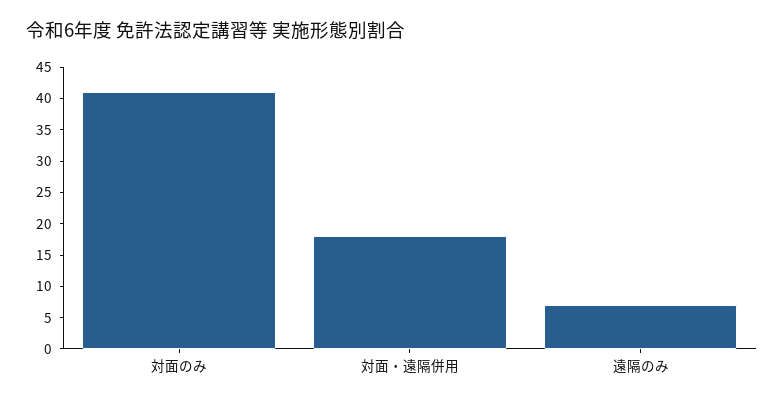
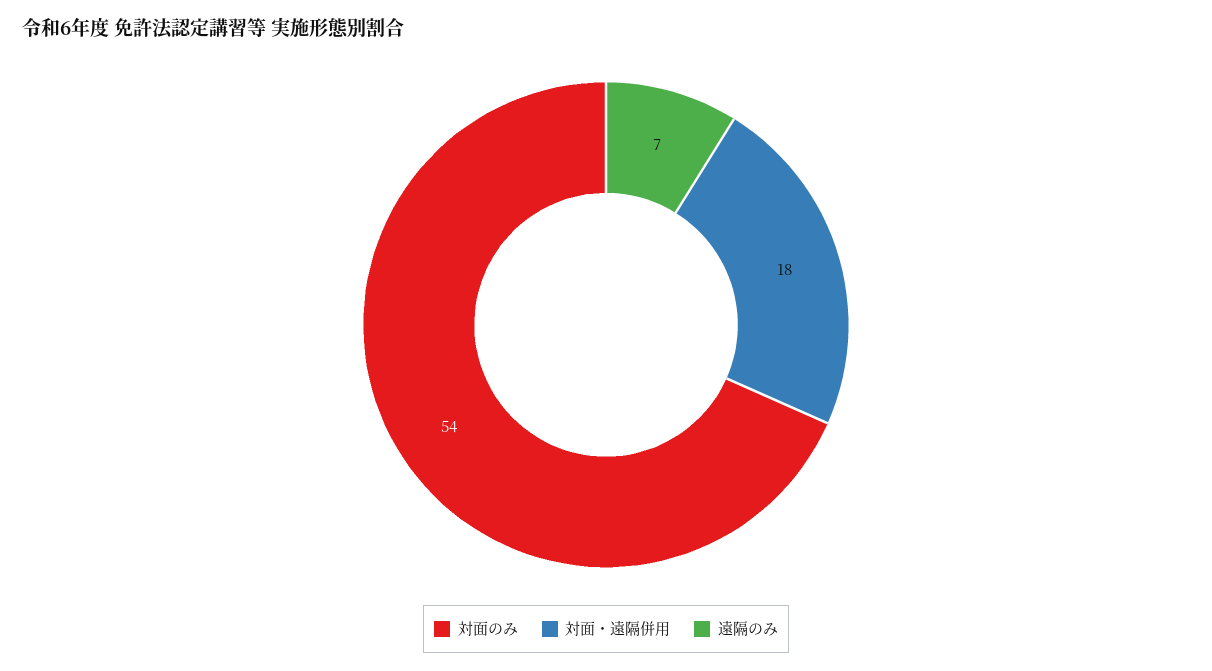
  {
-   "対面のみ": 40,
+   "対面のみ": 54,
    "対面・遠隔併用": 18,
    "遠隔のみ": 7
  }

